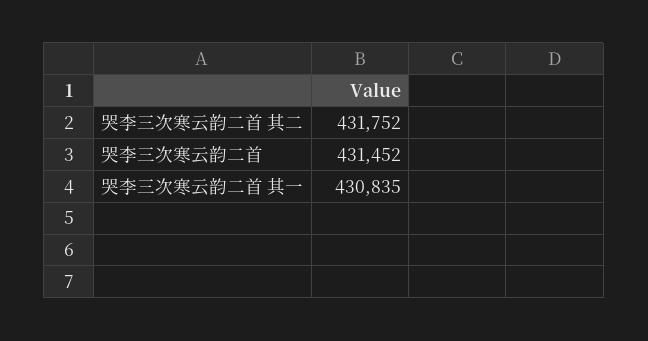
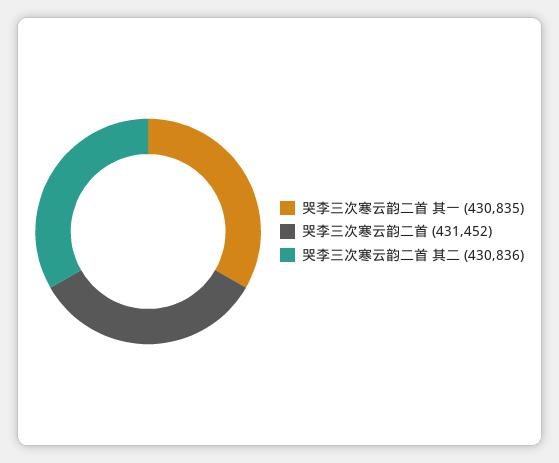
  {
-   "哭李三次寒云韵二首 其二": 431752,
+   "哭李三次寒云韵二首 其二": 430836,
    "哭李三次寒云韵二首": 431452,
    "哭李三次寒云韵二首 其一": 430835
  }

